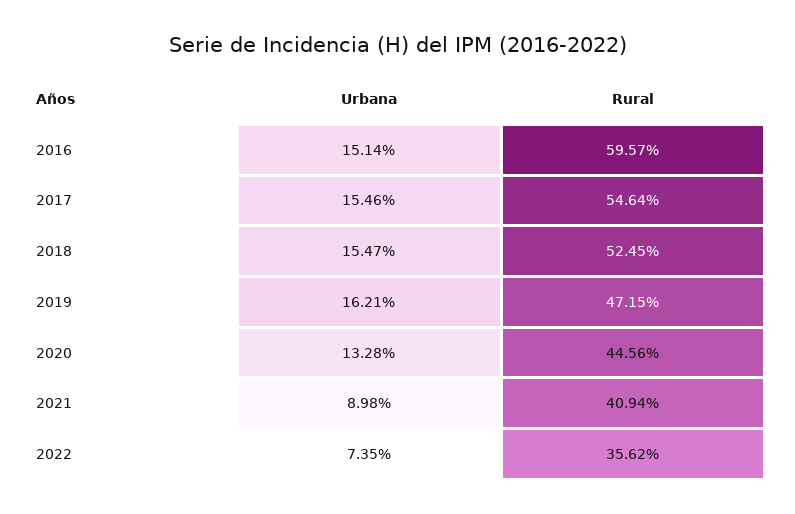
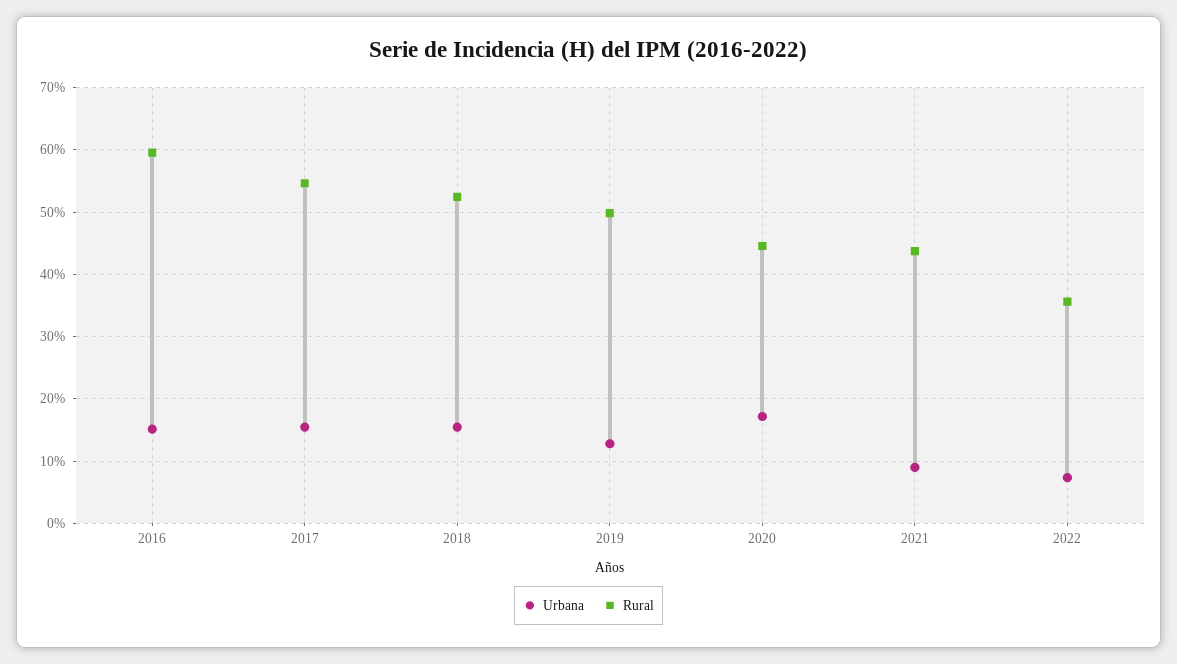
  {
    "Urbana": {
      "2016": 15.14,
      "2017": 15.46,
      "2018": 15.47,
-     "2019": 16.21,
+     "2019": 13,
-     "2020": 13.28,
+     "2020": 17,
      "2021": 8.98,
      "2022": 7.35
    },
    "Rural": {
      "2016": 59.57,
      "2017": 54.64,
      "2018": 52.45,
-     "2019": 47.15,
+     "2019": 50,
      "2020": 44.56,
-     "2021": 40.94,
+     "2021": 44,
      "2022": 35.62
    }
  }

